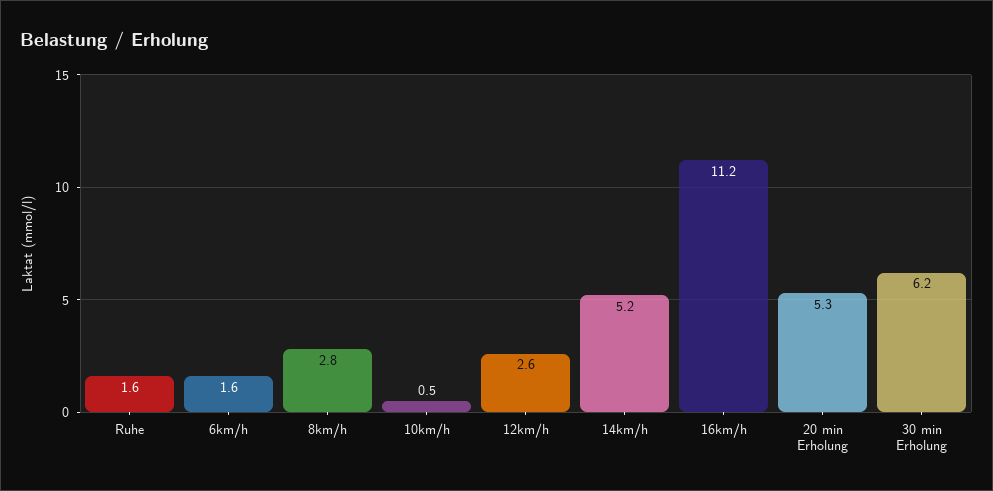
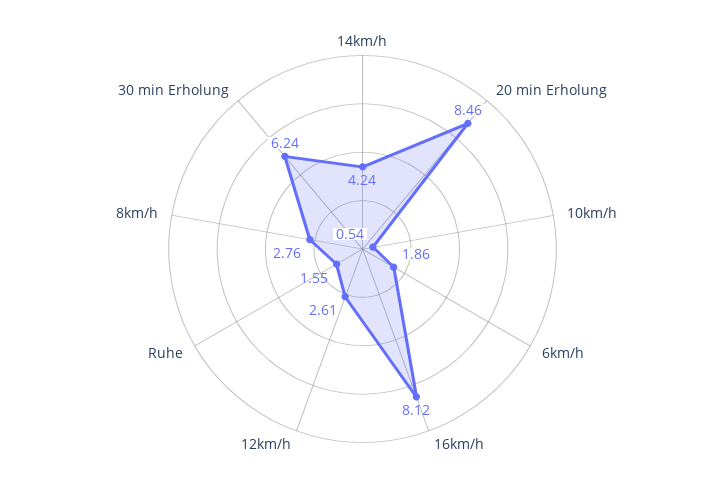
  {
    "Ruhe": 1.55,
-   "6km/h": 1.6,
+   "6km/h": 1.86,
    "8km/h": 2.76,
    "10km/h": 0.54,
    "12km/h": 2.61,
-   "14km/h": 5.2,
+   "14km/h": 4.24,
-   "16km/h": 11.2,
+   "16km/h": 8.12,
-   "20 min Erholung": 5.3,
+   "20 min Erholung": 8.46,
    "30 min Erholung": 6.24
  }

